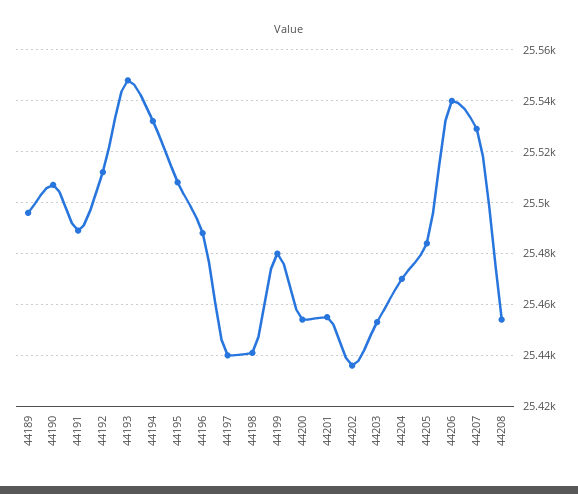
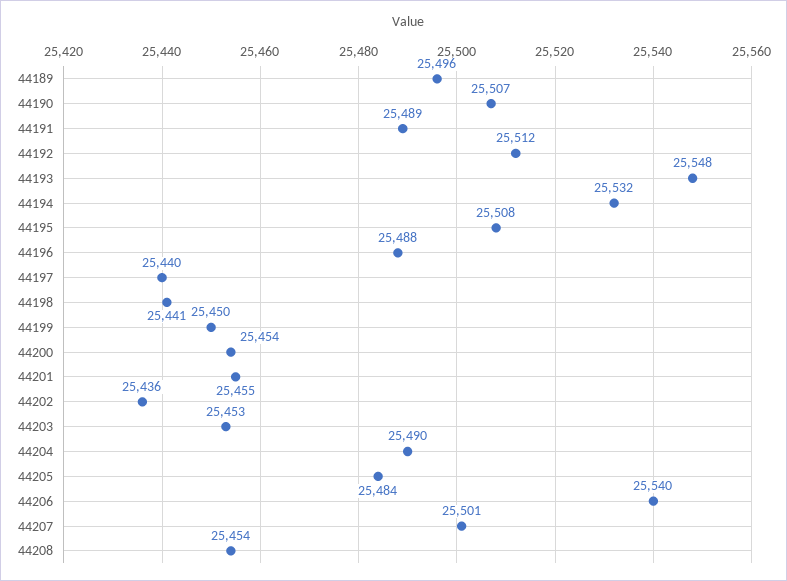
  {
    "44189": 25496,
    "44190": 25507,
    "44191": 25489,
    "44192": 25512,
    "44193": 25548,
    "44194": 25532,
    "44195": 25508,
    "44196": 25488,
    "44197": 25440,
    "44198": 25441,
-   "44199": 25480,
+   "44199": 25450,
    "44200": 25454,
    "44201": 25455,
    "44202": 25436,
    "44203": 25453,
-   "44204": 25470,
+   "44204": 25490,
    "44205": 25484,
    "44206": 25540,
-   "44207": 25530,
+   "44207": 25501,
    "44208": 25454
  }

